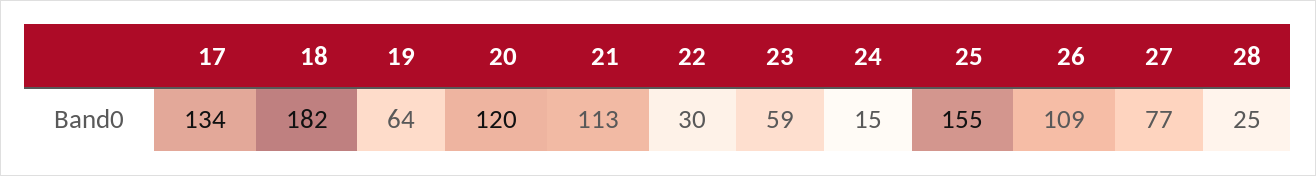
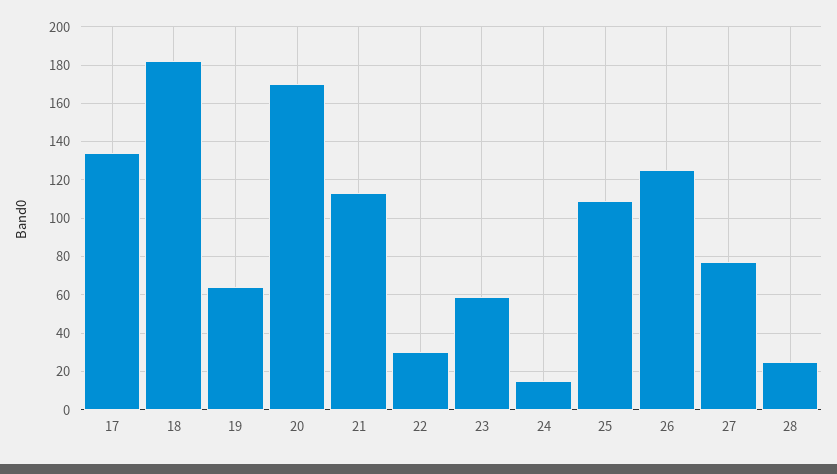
  {
    "17": 134,
    "18": 182,
    "19": 64,
-   "20": 120,
+   "20": 170,
    "21": 113,
    "22": 30,
    "23": 59,
    "24": 15,
-   "25": 155,
+   "25": 110,
-   "26": 109,
+   "26": 125,
    "27": 77,
    "28": 25
  }

